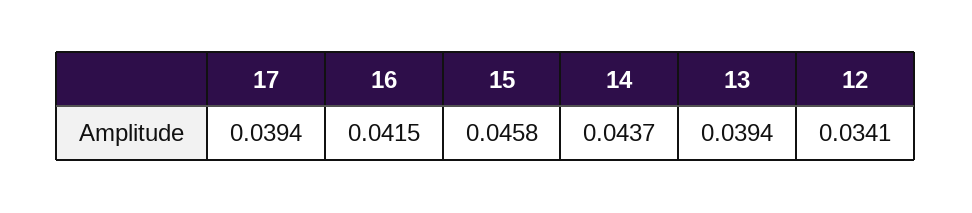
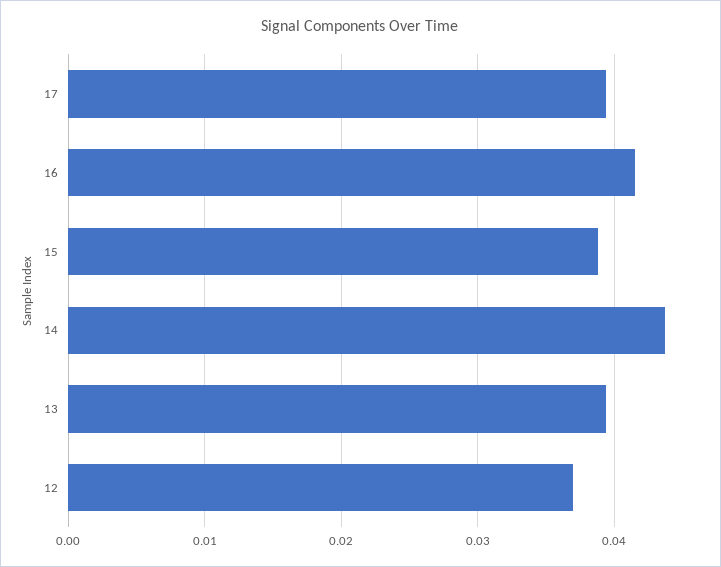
  {
    "17": 0.0394,
    "16": 0.0415,
-   "15": 0.0458,
+   "15": 0.039,
    "14": 0.0437,
    "13": 0.0394,
-   "12": 0.0341
+   "12": 0.037
  }

